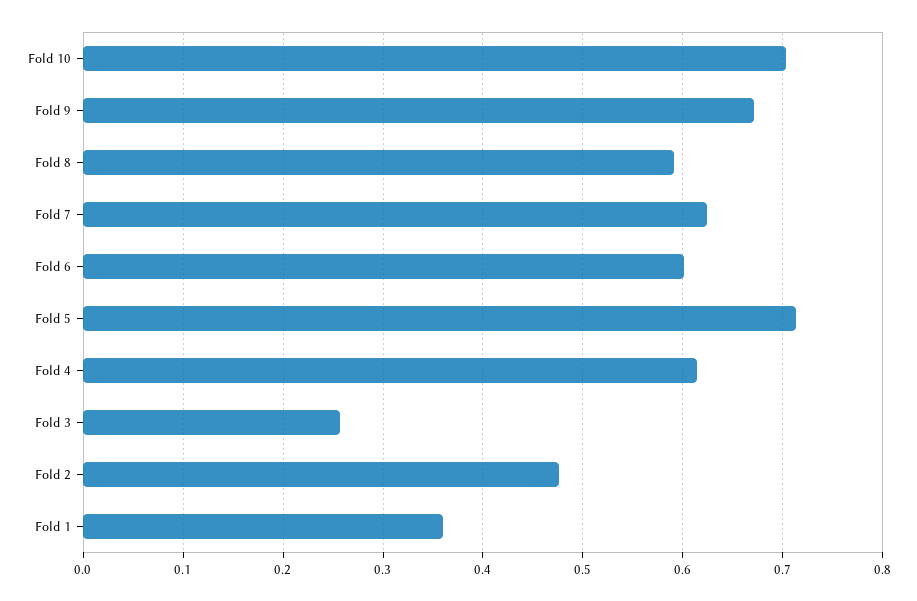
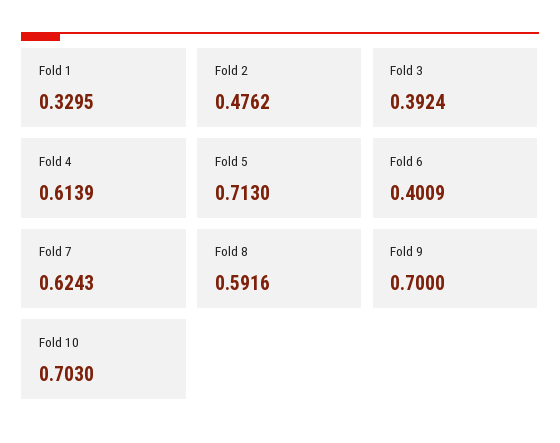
  {
    "Fold 10": 0.703,
-   "Fold 9": 0.67,
+   "Fold 9": 0.7,
    "Fold 8": 0.5916,
    "Fold 7": 0.6243,
-   "Fold 6": 0.6,
+   "Fold 6": 0.4009,
    "Fold 5": 0.713,
    "Fold 4": 0.6139,
-   "Fold 3": 0.26,
+   "Fold 3": 0.3924,
    "Fold 2": 0.4762,
-   "Fold 1": 0.36
+   "Fold 1": 0.3295
  }

